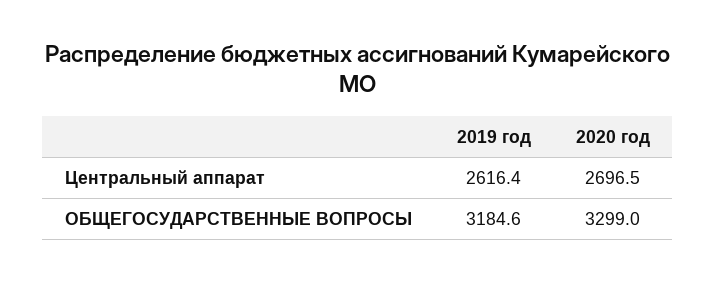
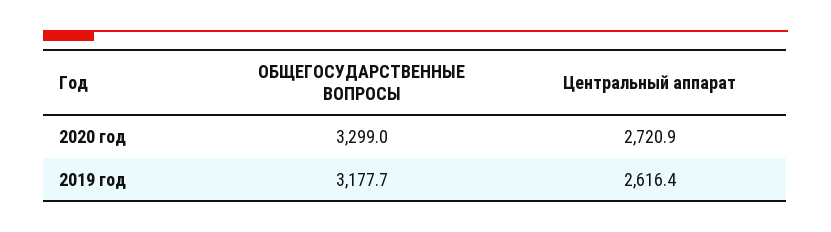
  {
    "2019 год": {
      "Центральный аппарат": 2616.4,
-     "ОБЩЕГОСУДАРСТВЕННЫЕ ВОПРОСЫ": 3184.6
+     "ОБЩЕГОСУДАРСТВЕННЫЕ ВОПРОСЫ": 3177.7
    },
    "2020 год": {
-     "Центральный аппарат": 2696.5,
+     "Центральный аппарат": 2720.9,
      "ОБЩЕГОСУДАРСТВЕННЫЕ ВОПРОСЫ": 3299
    }
  }

